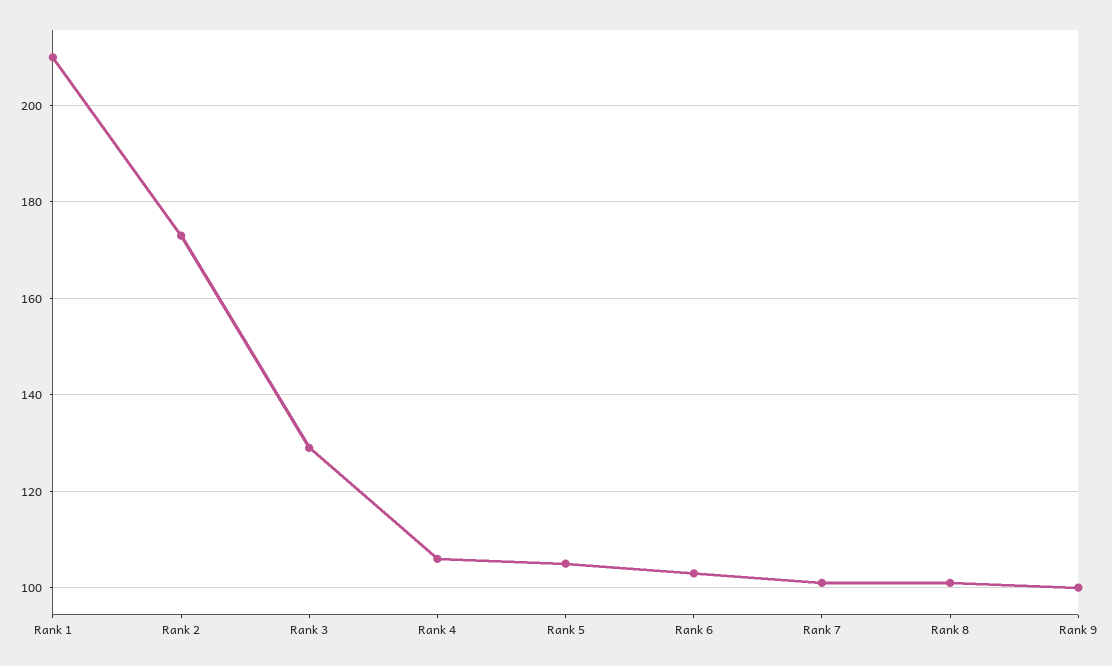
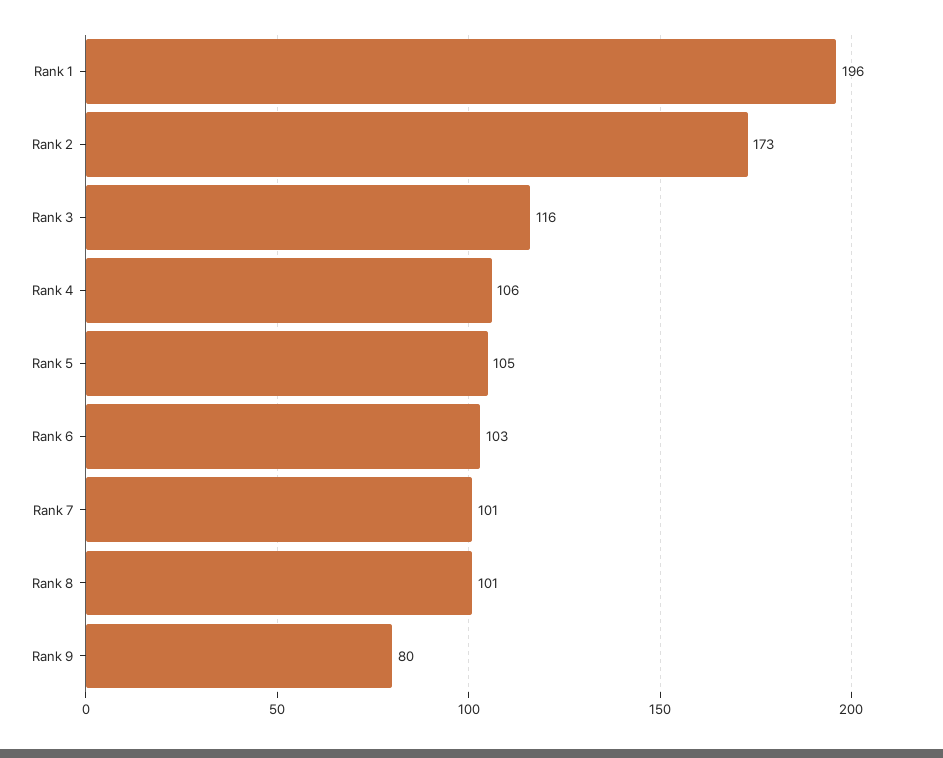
  {
-   "Rank 1": 210,
+   "Rank 1": 196,
    "Rank 2": 173,
-   "Rank 3": 130,
+   "Rank 3": 116,
    "Rank 4": 106,
    "Rank 5": 105,
    "Rank 6": 103,
    "Rank 7": 101,
    "Rank 8": 101,
-   "Rank 9": 100
+   "Rank 9": 80
  }

